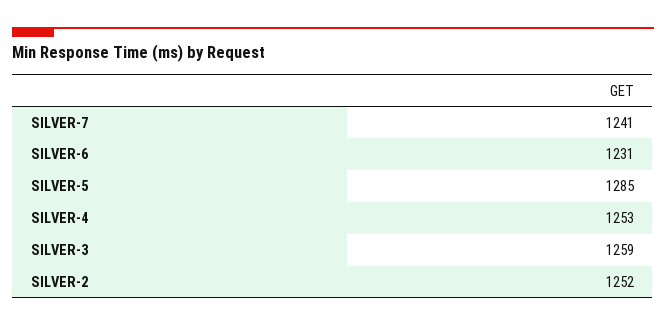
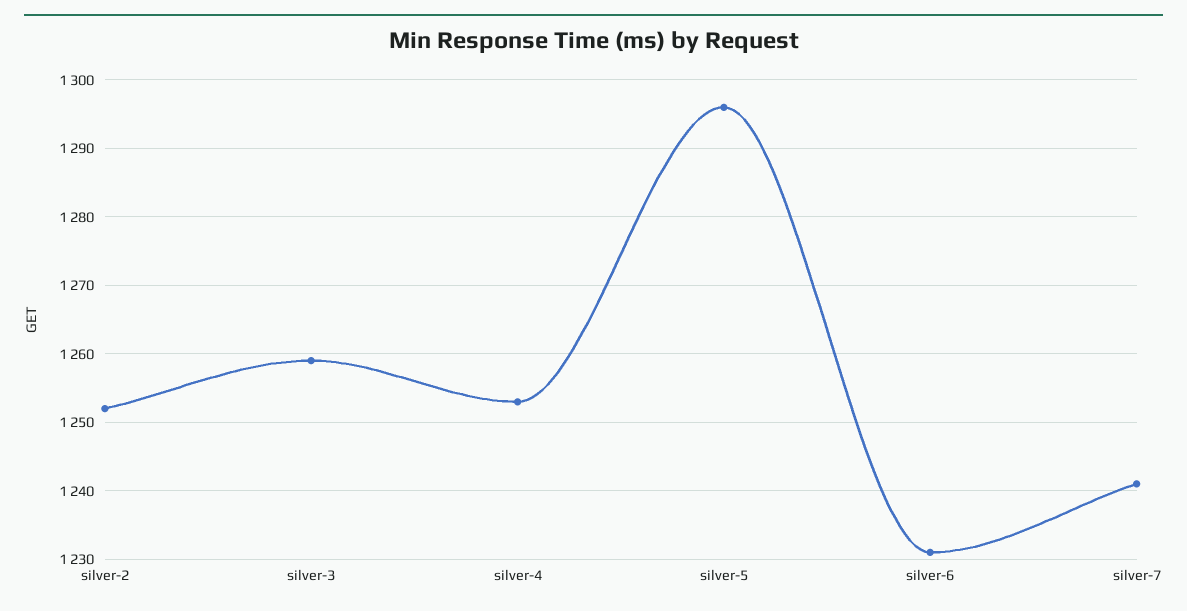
  {
    "SILVER-7": 1241,
    "SILVER-6": 1231,
-   "SILVER-5": 1285,
+   "SILVER-5": 1296,
    "SILVER-4": 1253,
    "SILVER-3": 1259,
    "SILVER-2": 1252
  }

